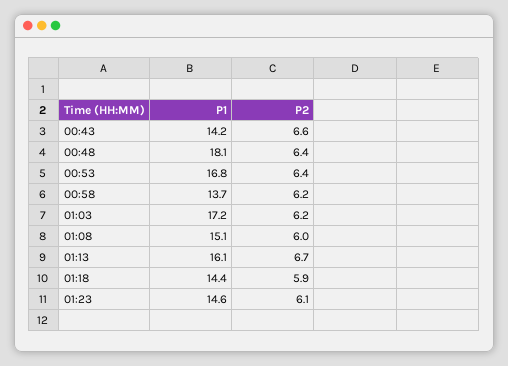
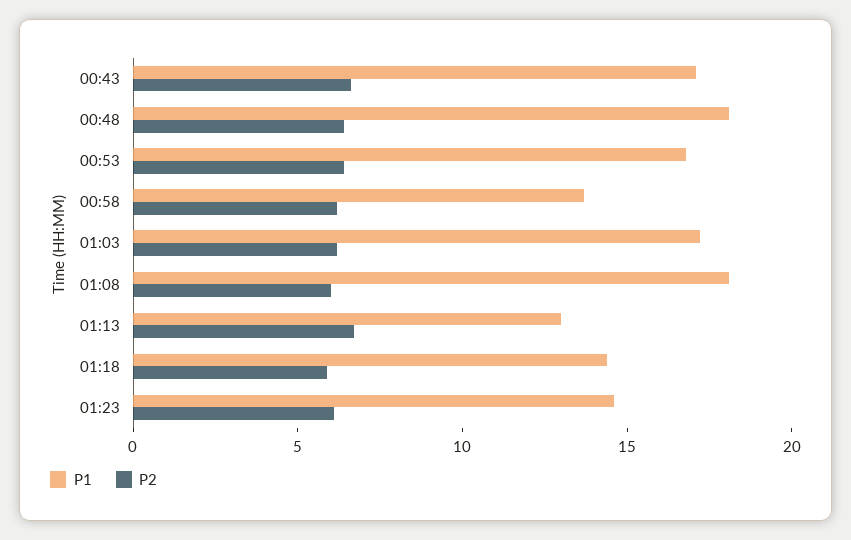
  {
    "P1": {
-     "00:43": 14.2,
+     "00:43": 17,
      "00:48": 18.1,
      "00:53": 16.8,
      "00:58": 13.7,
      "01:03": 17.2,
-     "01:08": 15.1,
+     "01:08": 18,
-     "01:13": 16.1,
+     "01:13": 13,
      "01:18": 14.4,
      "01:23": 14.6
    },
    "P2": {
      "00:43": 6.6,
      "00:48": 6.4,
      "00:53": 6.4,
      "00:58": 6.2,
      "01:03": 6.2,
      "01:08": 6,
      "01:13": 6.7,
      "01:18": 5.9,
      "01:23": 6.1
    }
  }

